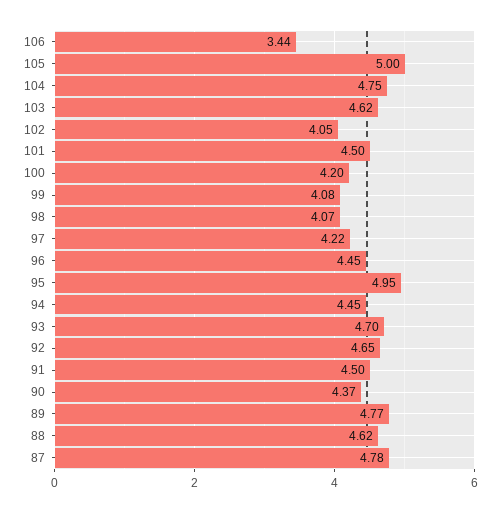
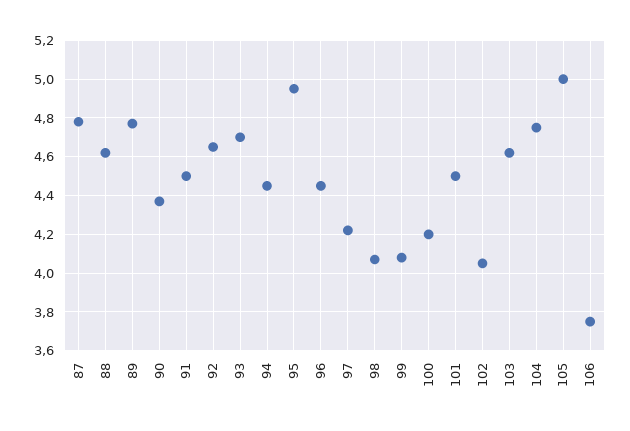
  {
-   "106": 3.44,
+   "106": 3.75,
    "105": 5,
    "104": 4.75,
    "103": 4.62,
    "102": 4.05,
    "101": 4.5,
    "100": 4.2,
    "99": 4.08,
    "98": 4.07,
    "97": 4.22,
    "96": 4.45,
    "95": 4.95,
    "94": 4.45,
    "93": 4.7,
    "92": 4.65,
    "91": 4.5,
    "90": 4.37,
    "89": 4.77,
    "88": 4.62,
    "87": 4.78
  }

